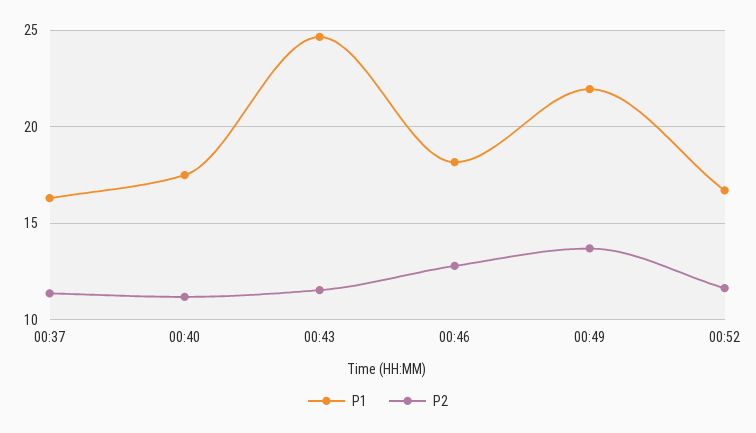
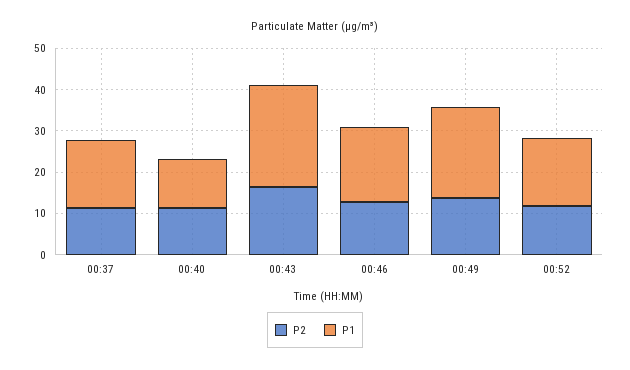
  {
    "P1": {
      "00:37": 16.5,
-     "00:40": 17.5,
+     "00:40": 12,
      "00:43": 24.5,
      "00:46": 18,
      "00:49": 22,
      "00:52": 16.5
    },
    "P2": {
      "00:37": 11.5,
      "00:40": 11,
-     "00:43": 11.5,
+     "00:43": 16,
      "00:46": 13,
      "00:49": 13.5,
      "00:52": 11.5
    }
  }

